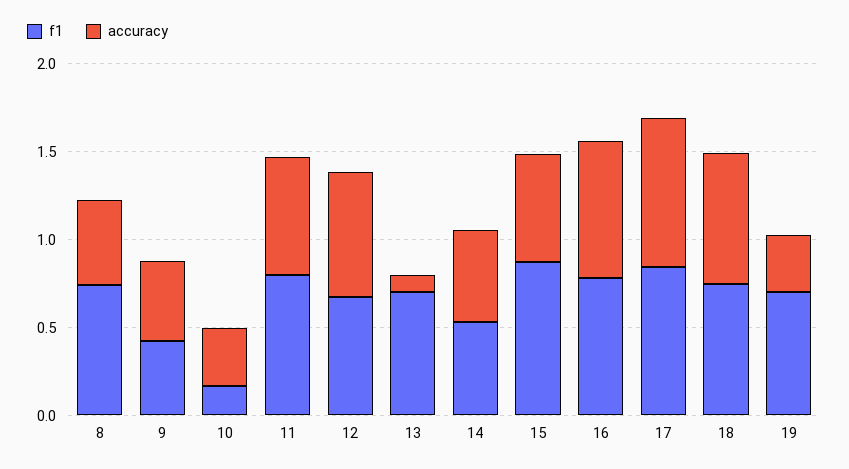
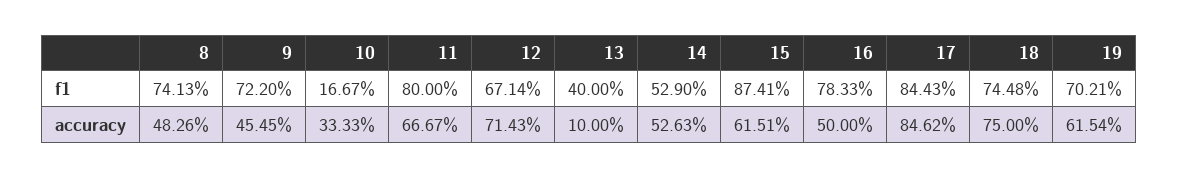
  {
    "f1": {
      "8": 0.7413,
-     "9": 0.4,
+     "9": 0.722,
      "10": 0.1667,
      "11": 0.8,
      "12": 0.6714,
-     "13": 0.7,
+     "13": 0.4,
      "14": 0.529,
      "15": 0.8741,
      "16": 0.7833,
      "17": 0.8443,
      "18": 0.7448,
      "19": 0.7021
    },
    "accuracy": {
      "8": 0.4826,
      "9": 0.4545,
      "10": 0.3333,
      "11": 0.6667,
      "12": 0.7143,
      "13": 0.1,
      "14": 0.5263,
      "15": 0.6151,
-     "16": 0.8,
+     "16": 0.5,
      "17": 0.8462,
      "18": 0.75,
-     "19": 0.3
+     "19": 0.6154
    }
  }

